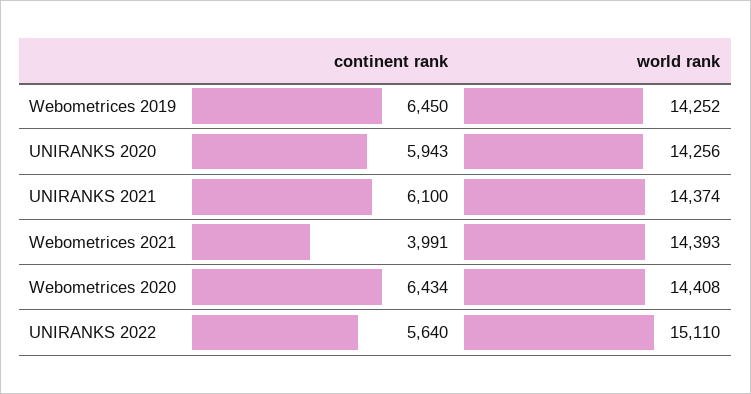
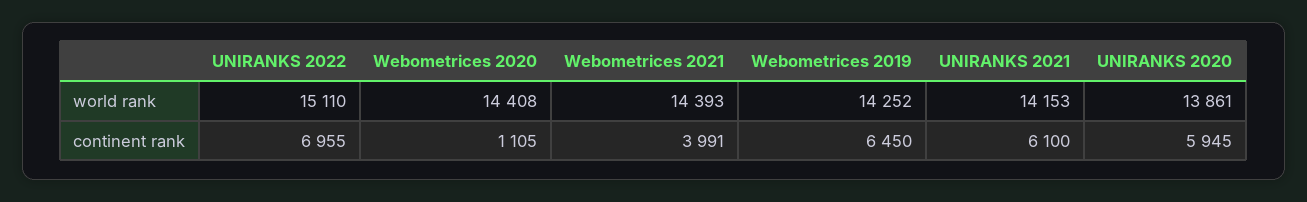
  {
    "continent rank": {
      "Webometrices 2019": 6450,
-     "UNIRANKS 2020": 5943,
+     "UNIRANKS 2020": 5945,
      "UNIRANKS 2021": 6100,
      "Webometrices 2021": 3991,
-     "Webometrices 2020": 6434,
+     "Webometrices 2020": 1105,
-     "UNIRANKS 2022": 5640
+     "UNIRANKS 2022": 6955
    },
    "world rank": {
      "Webometrices 2019": 14252,
-     "UNIRANKS 2020": 14256,
+     "UNIRANKS 2020": 13861,
-     "UNIRANKS 2021": 14374,
+     "UNIRANKS 2021": 14153,
      "Webometrices 2021": 14393,
      "Webometrices 2020": 14408,
      "UNIRANKS 2022": 15110
    }
  }

